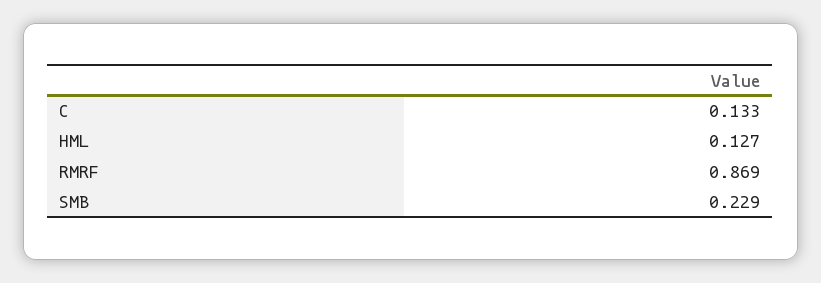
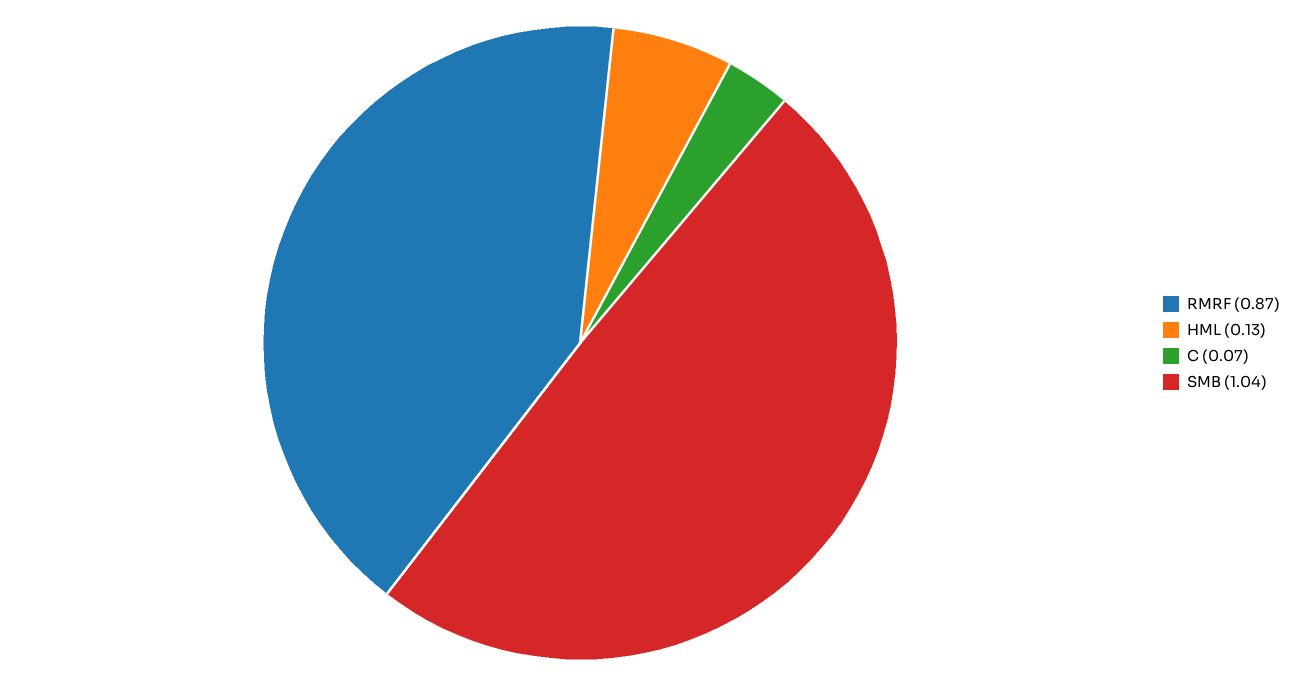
  {
-   "C": 0.133,
+   "C": 0.07,
    "HML": 0.127,
    "RMRF": 0.869,
-   "SMB": 0.229
+   "SMB": 1.04
  }

